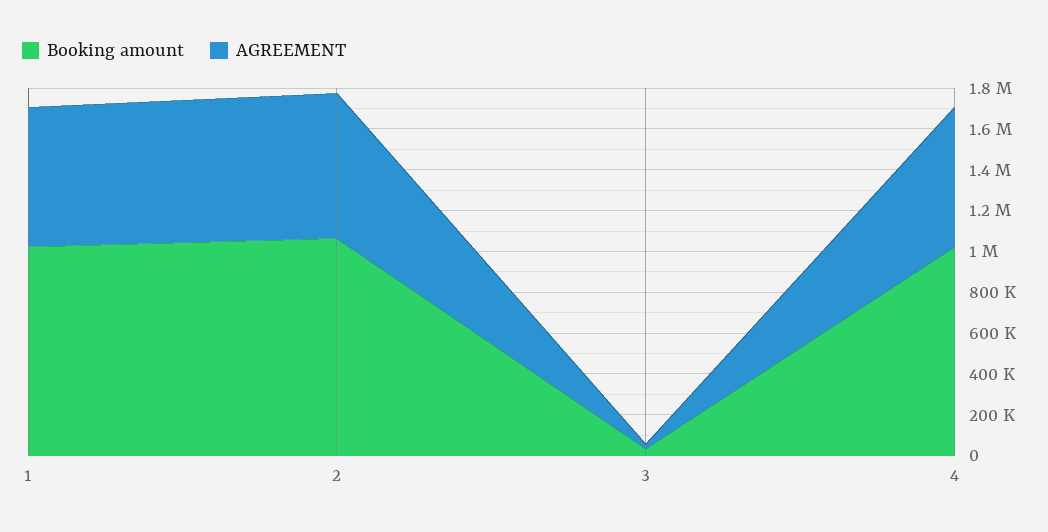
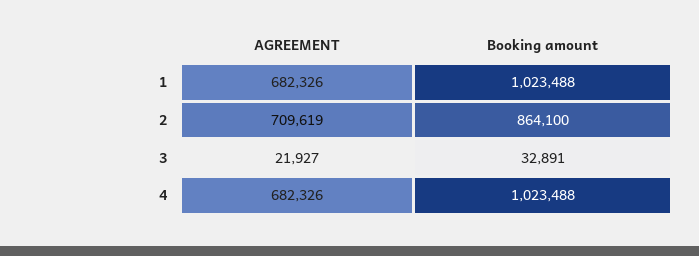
  {
    "Booking amount": {
      "1": 1023488,
-     "2": 1050000,
+     "2": 864100,
      "3": 32891,
      "4": 1023488
    },
    "AGREEMENT": {
      "1": 682326,
      "2": 709619,
      "3": 21927,
      "4": 682326
    }
  }

